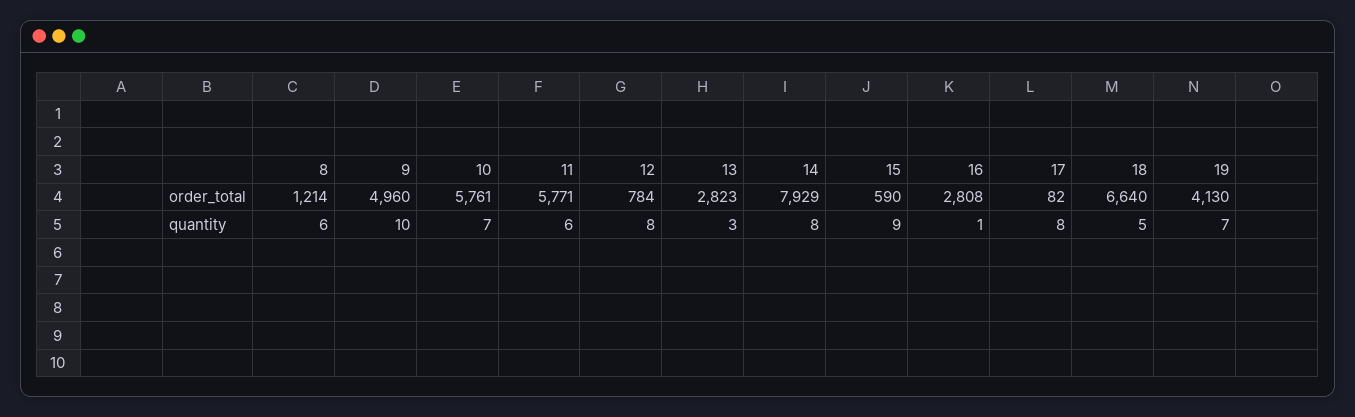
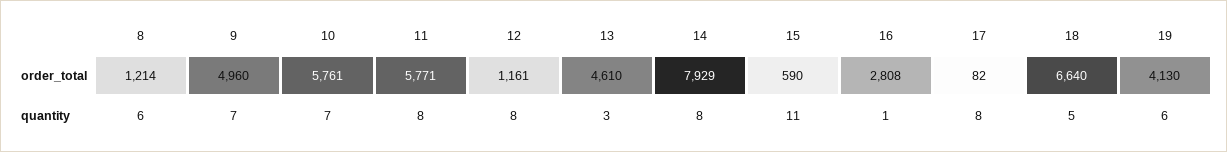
  {
    "8": {
      "order_total": 1214,
      "quantity": 6
    },
    "9": {
      "order_total": 4960,
-     "quantity": 10
+     "quantity": 7
    },
    "10": {
      "order_total": 5761,
      "quantity": 7
    },
    "11": {
      "order_total": 5771,
-     "quantity": 6
+     "quantity": 8
    },
    "12": {
-     "order_total": 784,
+     "order_total": 1161,
      "quantity": 8
    },
    "13": {
-     "order_total": 2823,
+     "order_total": 4610,
      "quantity": 3
    },
    "14": {
      "order_total": 7929,
      "quantity": 8
    },
    "15": {
      "order_total": 590,
-     "quantity": 9
+     "quantity": 11
    },
    "16": {
      "order_total": 2808,
      "quantity": 1
    },
    "17": {
      "order_total": 82,
      "quantity": 8
    },
    "18": {
      "order_total": 6640,
      "quantity": 5
    },
    "19": {
      "order_total": 4130,
-     "quantity": 7
+     "quantity": 6
    }
  }

